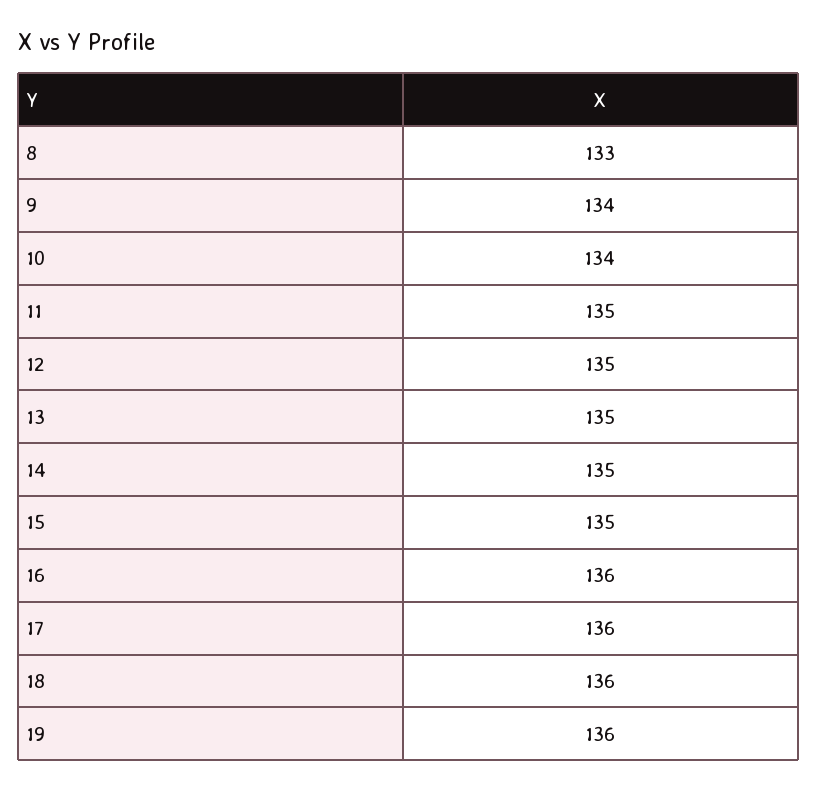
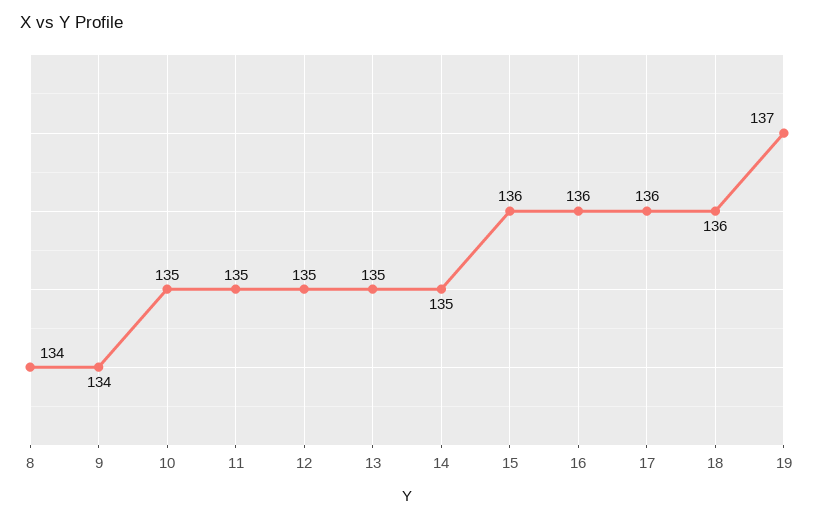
  {
-   "8": 133,
+   "8": 134,
    "9": 134,
-   "10": 134,
+   "10": 135,
    "11": 135,
    "12": 135,
    "13": 135,
    "14": 135,
-   "15": 135,
+   "15": 136,
    "16": 136,
    "17": 136,
    "18": 136,
-   "19": 136
+   "19": 137
  }

